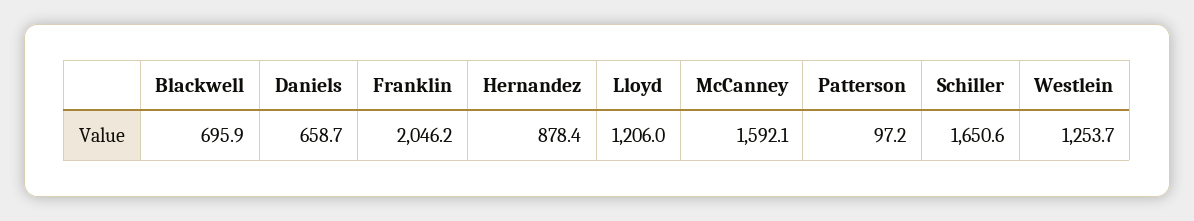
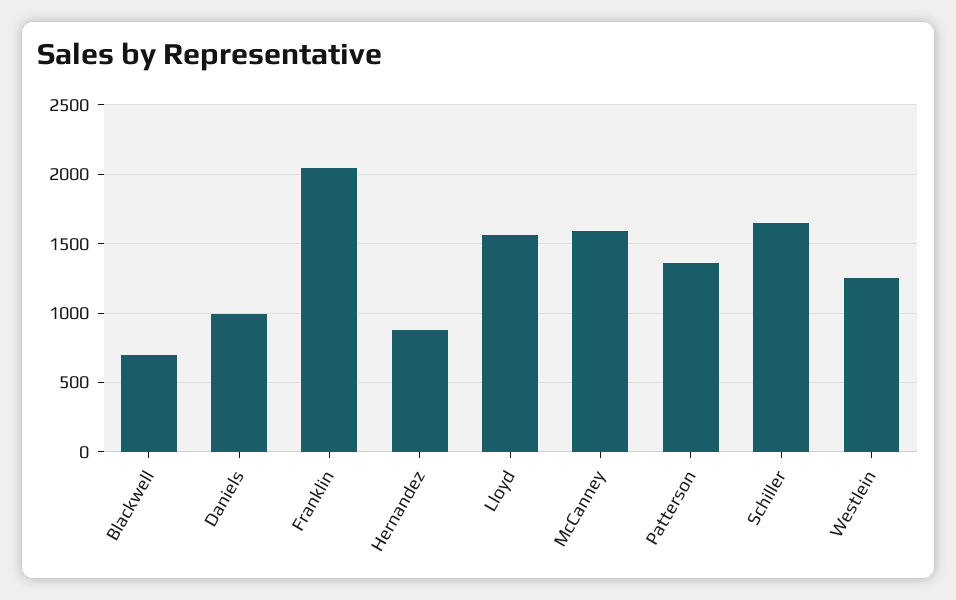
  {
    "Blackwell": 695.9,
-   "Daniels": 658.7,
+   "Daniels": 1000,
    "Franklin": 2046.2,
    "Hernandez": 878.4,
-   "Lloyd": 1206,
+   "Lloyd": 1550,
    "McCanney": 1592.1,
-   "Patterson": 97.2,
+   "Patterson": 1350,
    "Schiller": 1650.6,
    "Westlein": 1253.7
  }

